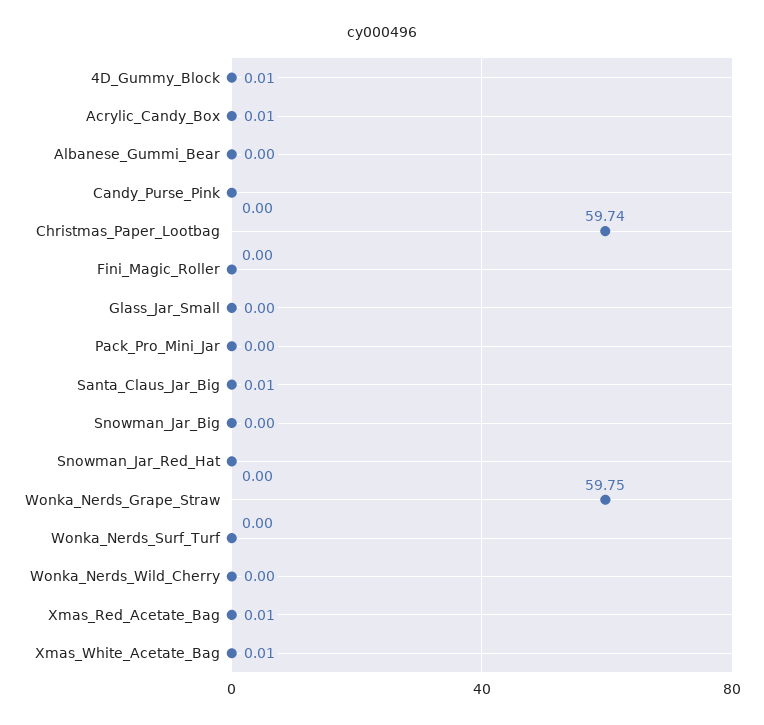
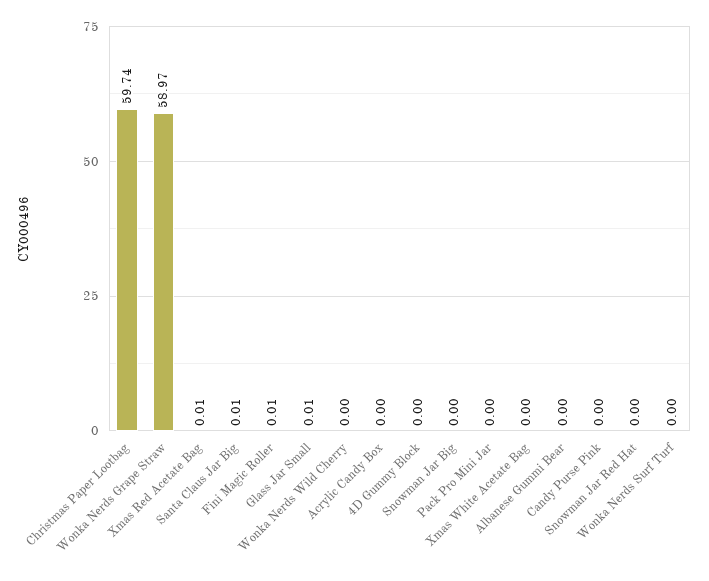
  {
-   "4D_Gummy_Block": 0.01,
+   "4D_Gummy_Block": 0,
-   "Acrylic_Candy_Box": 0.01,
+   "Acrylic_Candy_Box": 0,
    "Albanese_Gummi_Bear": 0,
    "Candy_Purse_Pink": 0,
    "Christmas_Paper_Lootbag": 59.74,
-   "Fini_Magic_Roller": 0,
+   "Fini_Magic_Roller": 0.01,
-   "Glass_Jar_Small": 0,
+   "Glass_Jar_Small": 0.01,
    "Pack_Pro_Mini_Jar": 0,
    "Santa_Claus_Jar_Big": 0.01,
    "Snowman_Jar_Big": 0,
    "Snowman_Jar_Red_Hat": 0,
-   "Wonka_Nerds_Grape_Straw": 59.75,
+   "Wonka_Nerds_Grape_Straw": 58.97,
    "Wonka_Nerds_Surf_Turf": 0,
    "Wonka_Nerds_Wild_Cherry": 0,
    "Xmas_Red_Acetate_Bag": 0.01,
-   "Xmas_White_Acetate_Bag": 0.01
+   "Xmas_White_Acetate_Bag": 0
  }

